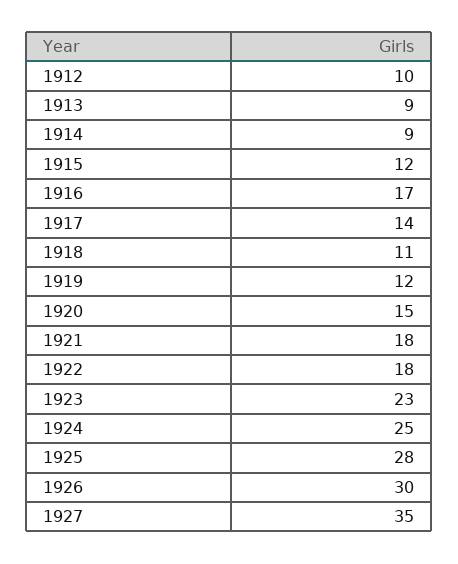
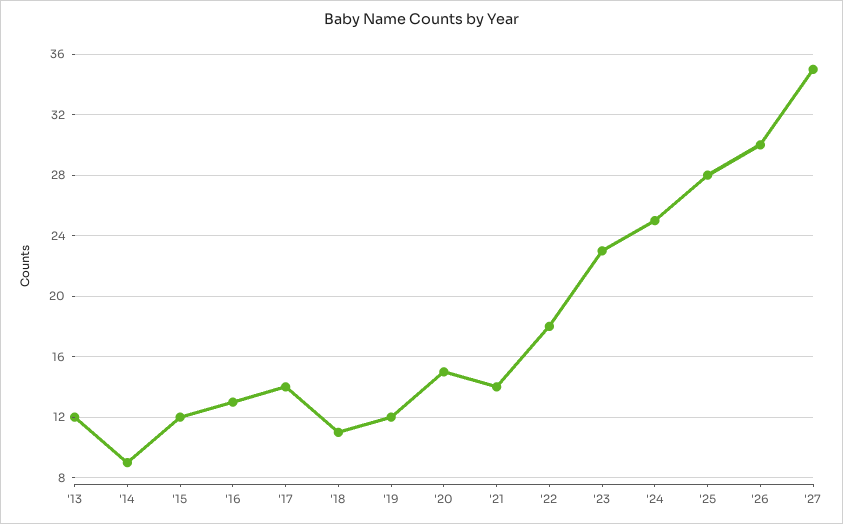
  {
-   "1912": 10,
-   "1913": 9,
+   "1913": 12,
    "1914": 9,
    "1915": 12,
-   "1916": 17,
+   "1916": 13,
    "1917": 14,
    "1918": 11,
    "1919": 12,
    "1920": 15,
-   "1921": 18,
+   "1921": 14,
    "1922": 18,
    "1923": 23,
    "1924": 25,
    "1925": 28,
    "1926": 30,
    "1927": 35
  }

